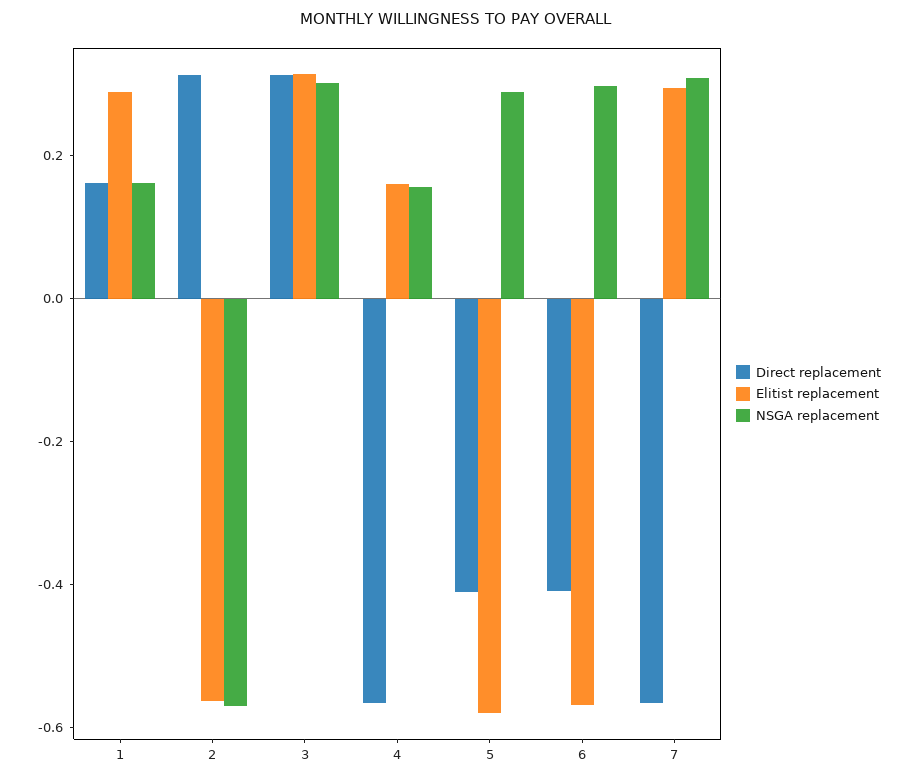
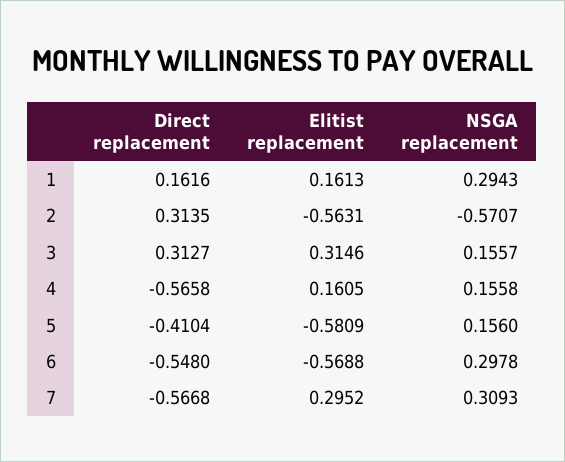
  {
    "Direct replacement": {
      "1": 0.1616,
      "2": 0.3135,
      "3": 0.3127,
      "4": -0.5658,
      "5": -0.4104,
-     "6": -0.4,
+     "6": -0.548,
      "7": -0.5668
    },
    "Elitist replacement": {
-     "1": 0.3,
+     "1": 0.1613,
      "2": -0.5631,
      "3": 0.3146,
      "4": 0.1605,
      "5": -0.5809,
      "6": -0.5688,
      "7": 0.2952
    },
    "NSGA replacement": {
-     "1": 0.15,
+     "1": 0.2943,
      "2": -0.5707,
-     "3": 0.3,
+     "3": 0.1557,
      "4": 0.1558,
-     "5": 0.3,
+     "5": 0.156,
      "6": 0.2978,
      "7": 0.3093
    }
  }

